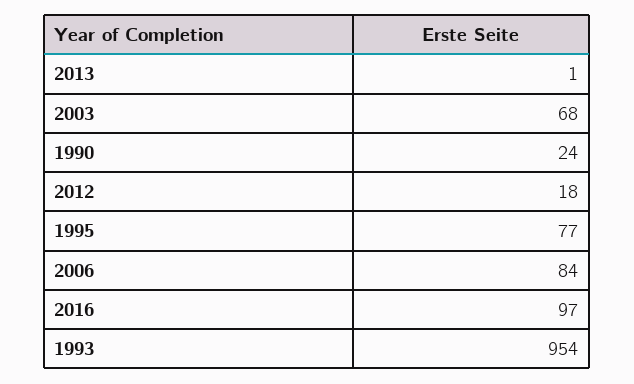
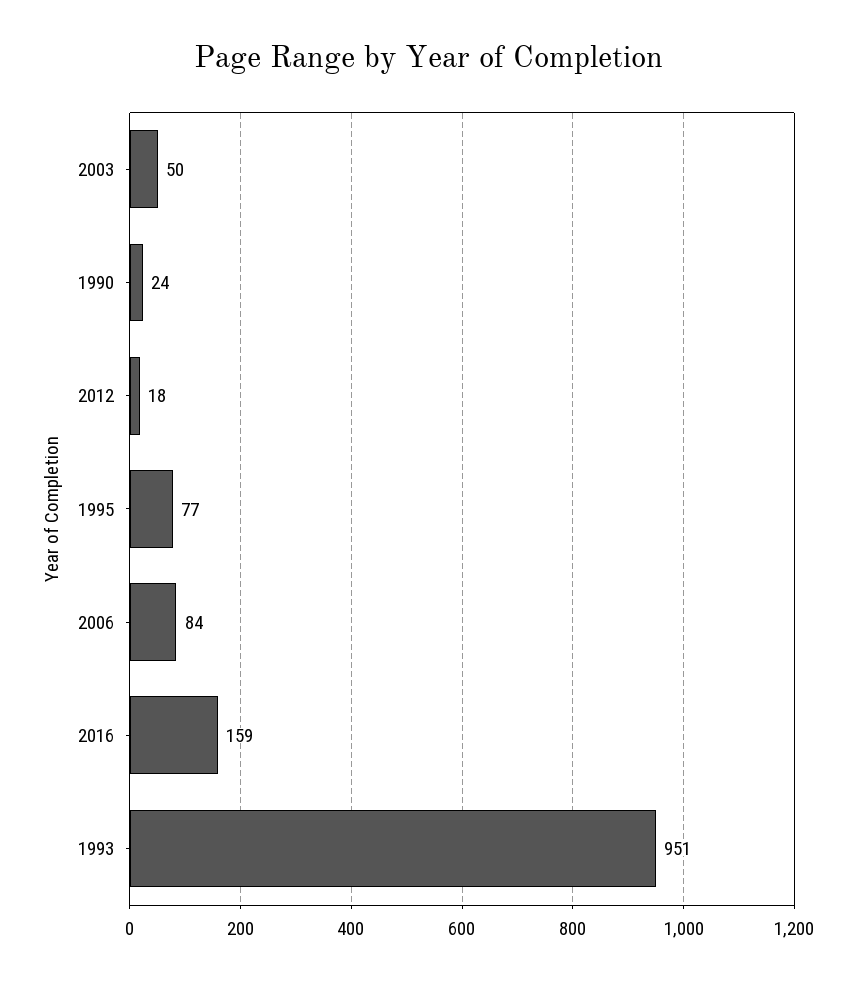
  {
-   "2013": 1,
-   "2003": 68,
+   "2003": 50,
    "1990": 24,
    "2012": 18,
    "1995": 77,
    "2006": 84,
-   "2016": 97,
+   "2016": 159,
-   "1993": 954
+   "1993": 951
  }

